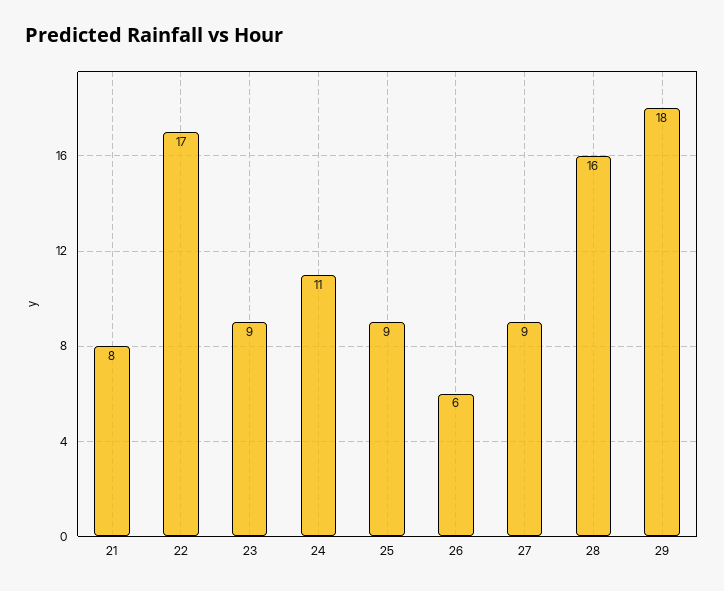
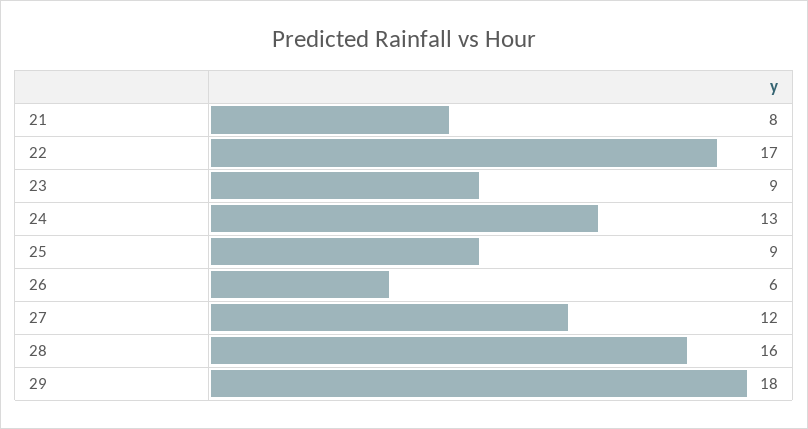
  {
    "21": 8,
    "22": 17,
    "23": 9,
-   "24": 11,
+   "24": 13,
    "25": 9,
    "26": 6,
-   "27": 9,
+   "27": 12,
    "28": 16,
    "29": 18
  }

